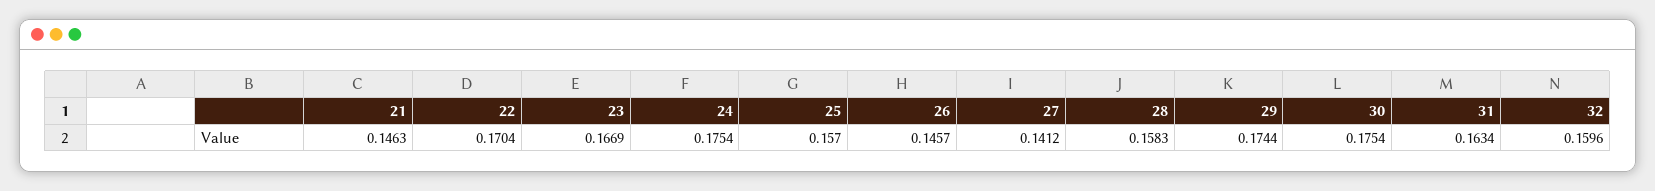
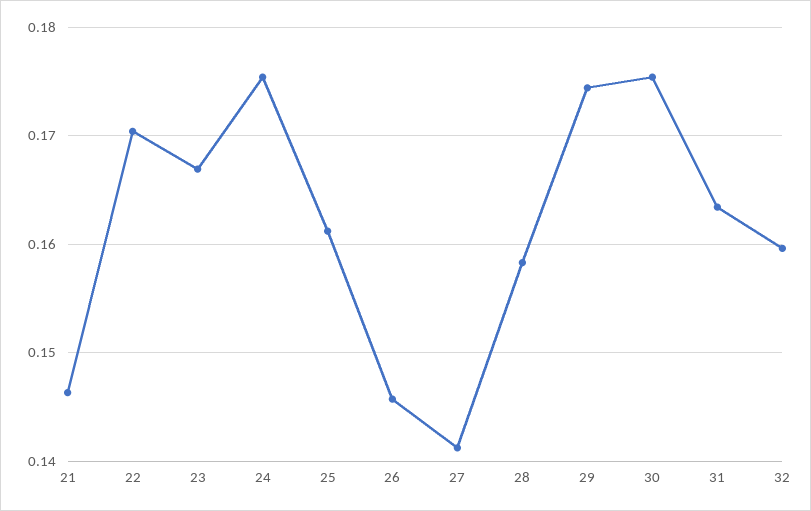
  {
    "21": 0.1463,
    "22": 0.1704,
    "23": 0.1669,
    "24": 0.1754,
-   "25": 0.157,
+   "25": 0.161,
    "26": 0.1457,
    "27": 0.1412,
    "28": 0.1583,
    "29": 0.1744,
    "30": 0.1754,
    "31": 0.1634,
    "32": 0.1596
  }

